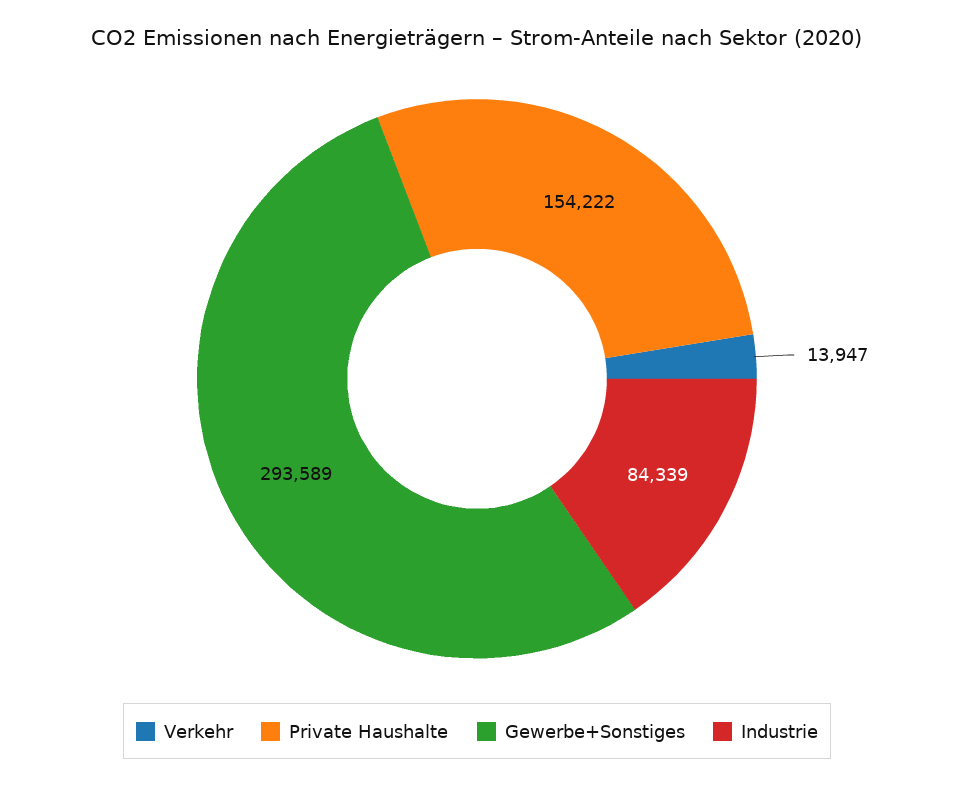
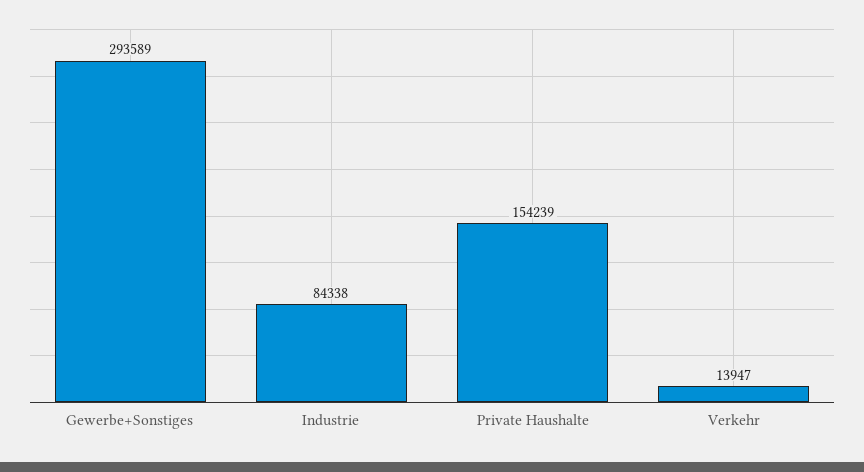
  {
    "Verkehr": 13947,
-   "Private Haushalte": 154222,
+   "Private Haushalte": 154239,
    "Gewerbe+Sonstiges": 293589,
-   "Industrie": 84339
+   "Industrie": 84338
  }

